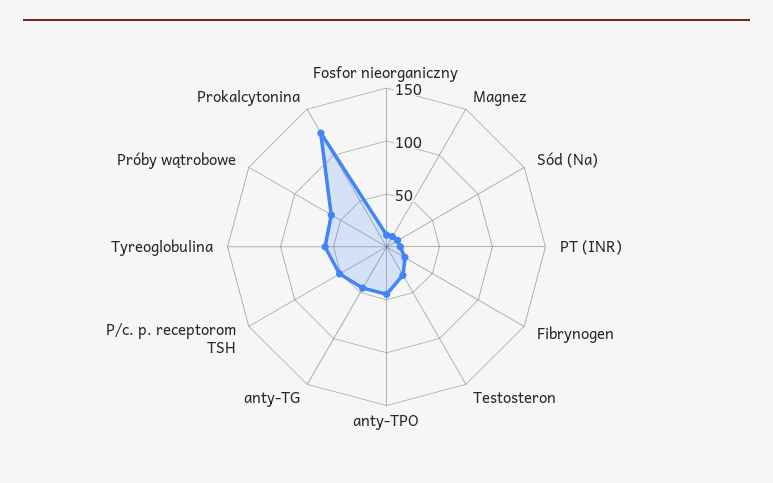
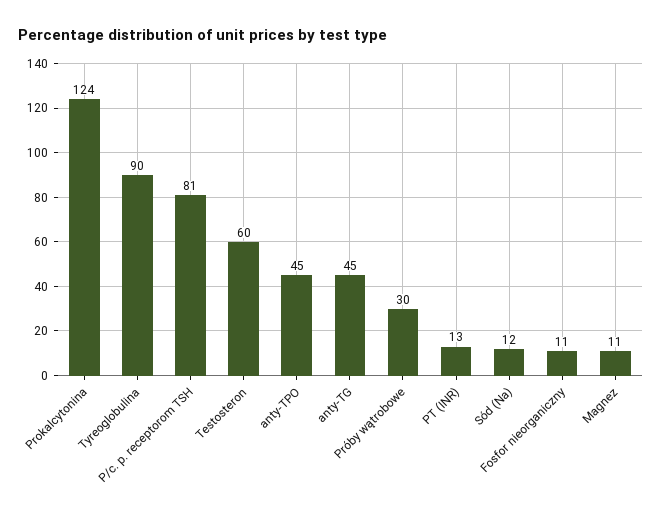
  {
    "Fosfor nieorganiczny": 11,
    "Magnez": 11,
    "Sód (Na)": 12,
    "PT (INR)": 13,
-   "Fibrynogen": 20,
-   "Testosteron": 30,
+   "Testosteron": 60,
    "anty-TPO": 45,
    "anty-TG": 45,
-   "P/c. p. receptorom TSH": 50,
+   "P/c. p. receptorom TSH": 81,
-   "Tyreoglobulina": 60,
+   "Tyreoglobulina": 90,
-   "Próby wątrobowe": 60,
+   "Próby wątrobowe": 30,
    "Prokalcytonina": 124
  }

